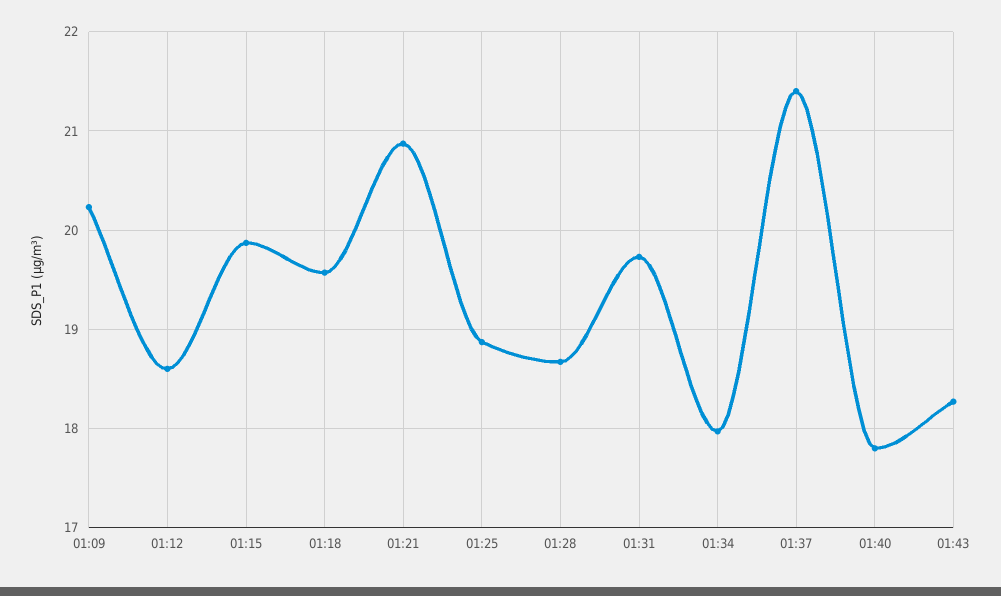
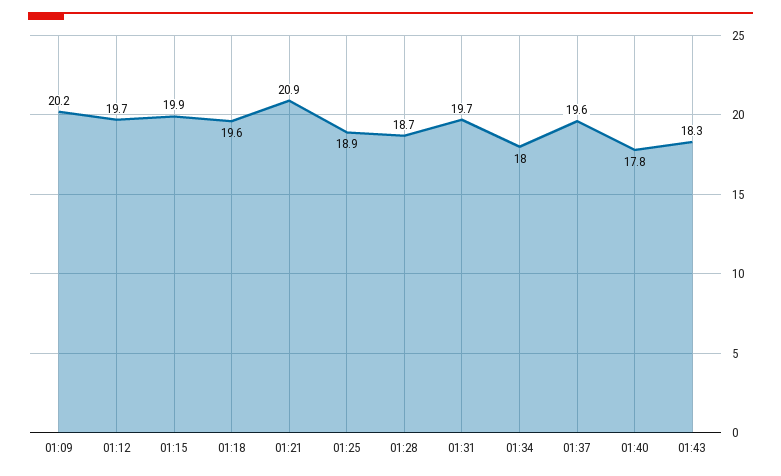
  {
    "01:09": 20.2,
-   "01:12": 18.6,
+   "01:12": 19.7,
    "01:15": 19.9,
    "01:18": 19.6,
    "01:21": 20.9,
    "01:25": 18.9,
    "01:28": 18.7,
    "01:31": 19.7,
    "01:34": 18,
-   "01:37": 21.4,
+   "01:37": 19.6,
    "01:40": 17.8,
    "01:43": 18.3
  }

